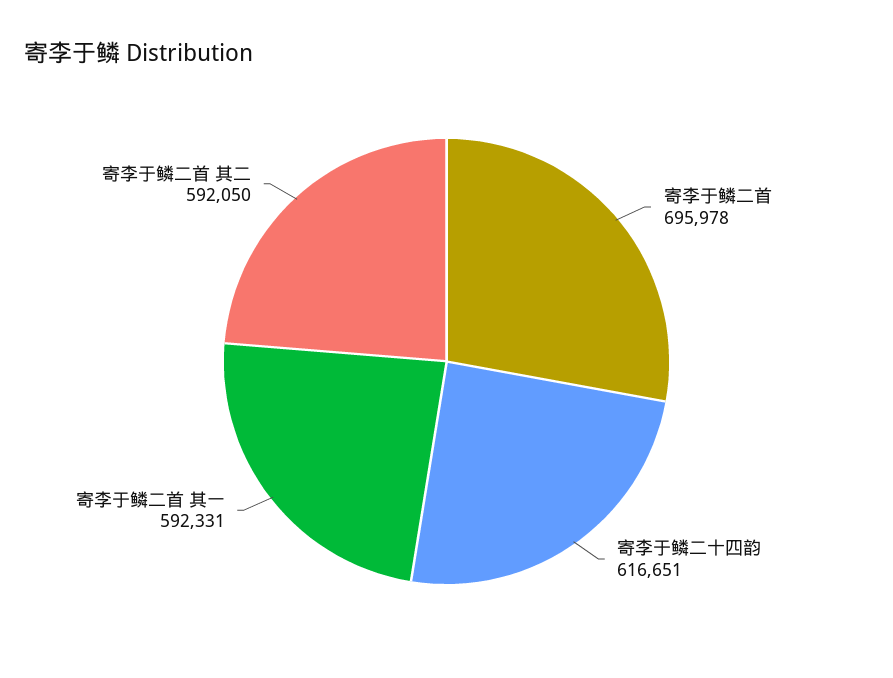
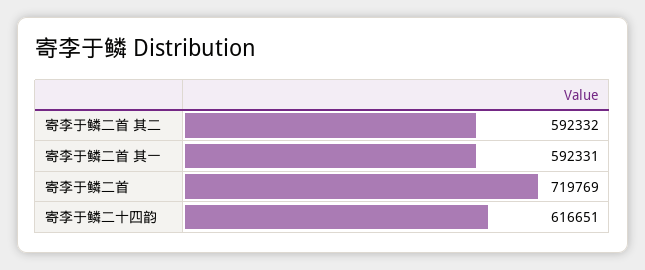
  {
-   "寄李于鳞二首": 695978,
+   "寄李于鳞二首": 719769,
    "寄李于鳞二十四韵": 616651,
    "寄李于鳞二首 其一": 592331,
-   "寄李于鳞二首 其二": 592050
+   "寄李于鳞二首 其二": 592332
  }

